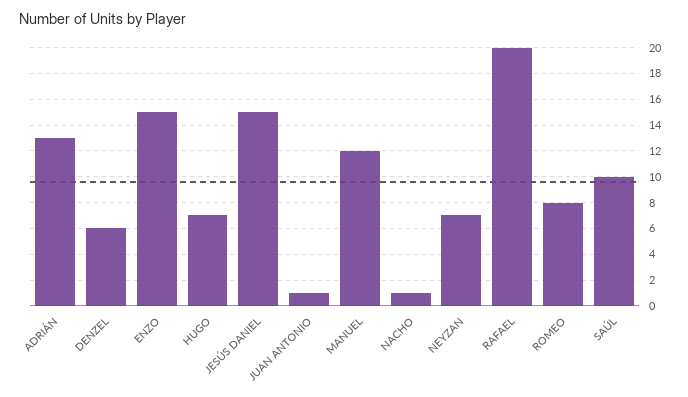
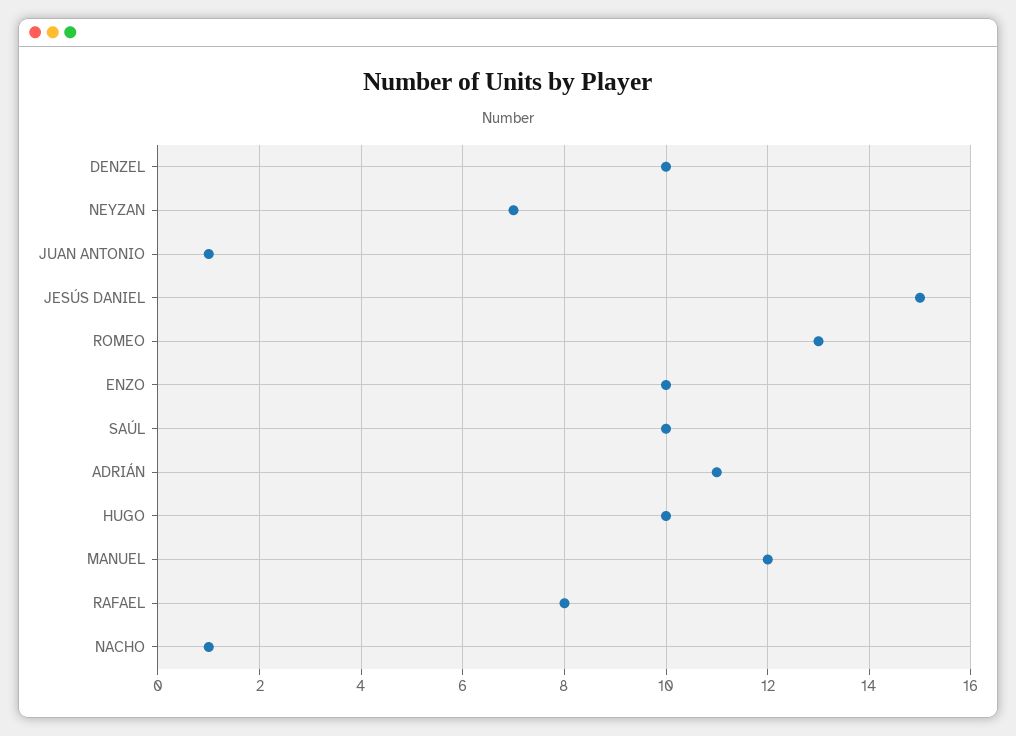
  {
-   "ADRIÁN": 13,
+   "ADRIÁN": 11,
-   "DENZEL": 6,
+   "DENZEL": 10,
-   "ENZO": 15,
+   "ENZO": 10,
-   "HUGO": 7,
+   "HUGO": 10,
    "JESÚS DANIEL": 15,
    "JUAN ANTONIO": 1,
    "MANUEL": 12,
    "NACHO": 1,
    "NEYZAN": 7,
-   "RAFAEL": 20,
+   "RAFAEL": 8,
-   "ROMEO": 8,
+   "ROMEO": 13,
    "SAÚL": 10
  }

